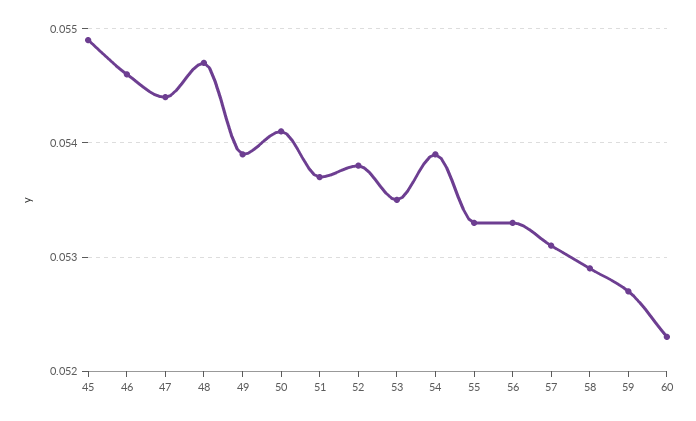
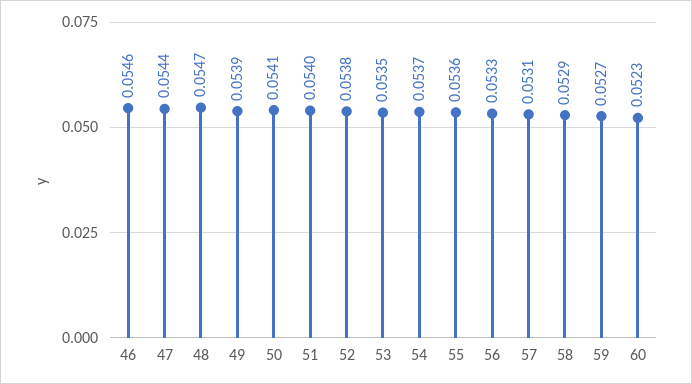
  {
-   "45": 0.0549,
    "46": 0.0546,
    "47": 0.0544,
    "48": 0.0547,
    "49": 0.0539,
    "50": 0.0541,
-   "51": 0.0537,
+   "51": 0.054,
    "52": 0.0538,
    "53": 0.0535,
-   "54": 0.0539,
+   "54": 0.0537,
-   "55": 0.0533,
+   "55": 0.0536,
    "56": 0.0533,
    "57": 0.0531,
    "58": 0.0529,
    "59": 0.0527,
    "60": 0.0523
  }

